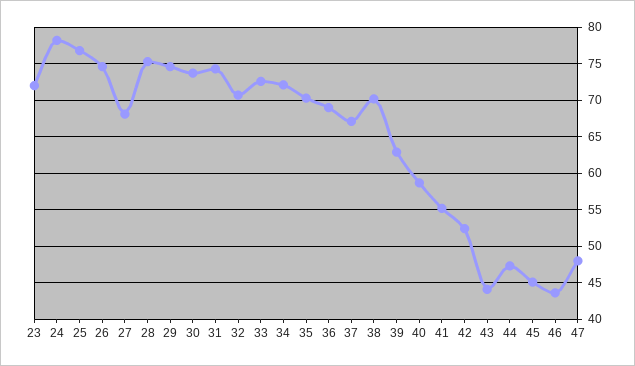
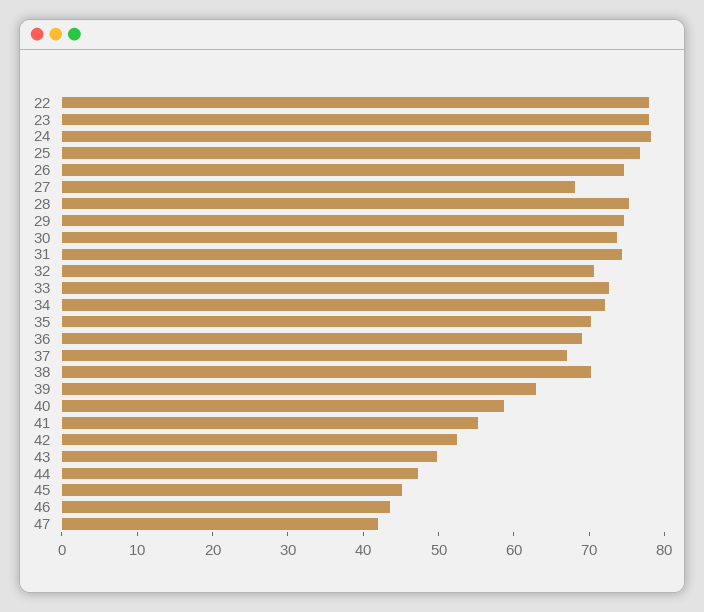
  {
-   "23": 72,
+   "23": 78,
    "24": 78,
    "25": 77,
    "26": 75,
    "27": 68,
    "28": 75,
    "29": 75,
    "30": 74,
    "31": 74,
    "32": 71,
    "33": 73,
    "34": 72,
    "35": 70,
    "36": 69,
    "37": 67,
    "38": 70,
    "39": 63,
    "40": 59,
    "41": 55,
    "42": 52,
-   "43": 44,
+   "43": 50,
    "44": 47,
    "45": 45,
    "46": 44,
-   "47": 48
+   "47": 42,
+   "22": 78
  }

